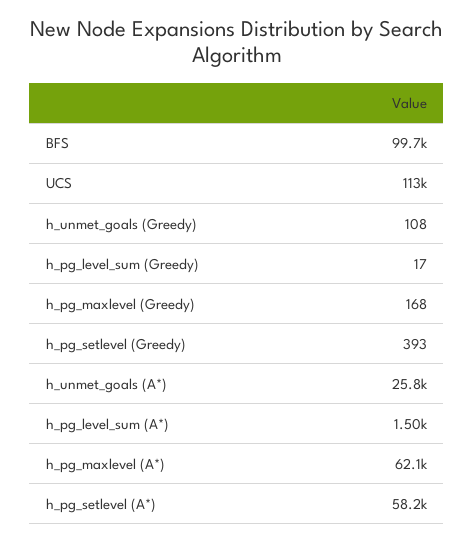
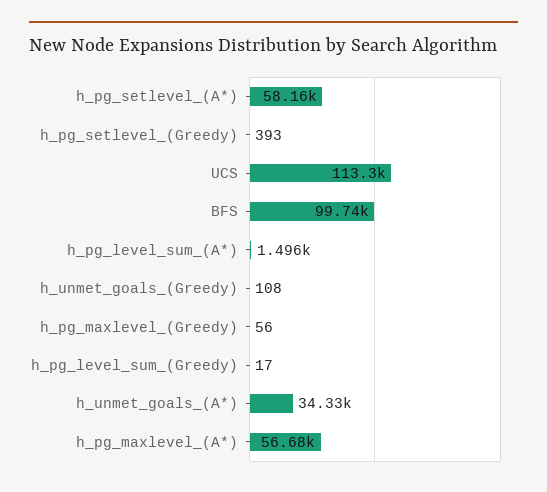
  {
    "BFS": 99740,
    "UCS": 113300,
    "h_unmet_goals (Greedy)": 108,
    "h_pg_level_sum (Greedy)": 17,
-   "h_pg_maxlevel (Greedy)": 168,
+   "h_pg_maxlevel (Greedy)": 56,
    "h_pg_setlevel (Greedy)": 393,
-   "h_unmet_goals (A*)": 25800,
+   "h_unmet_goals (A*)": 34330,
    "h_pg_level_sum (A*)": 1496,
-   "h_pg_maxlevel (A*)": 62100,
+   "h_pg_maxlevel (A*)": 56680,
    "h_pg_setlevel (A*)": 58160
  }

